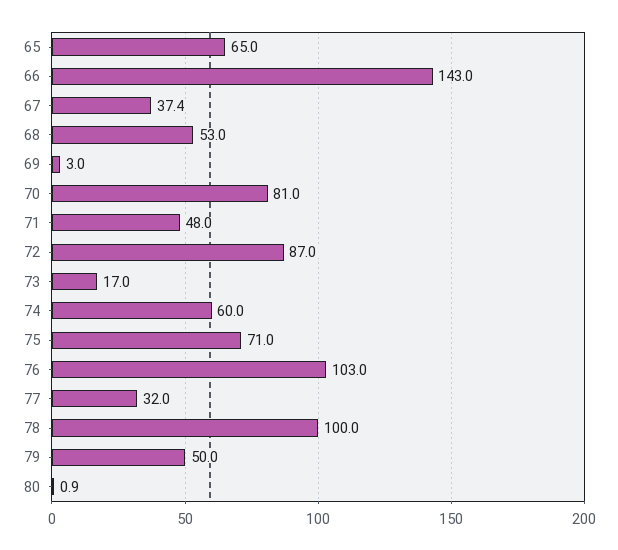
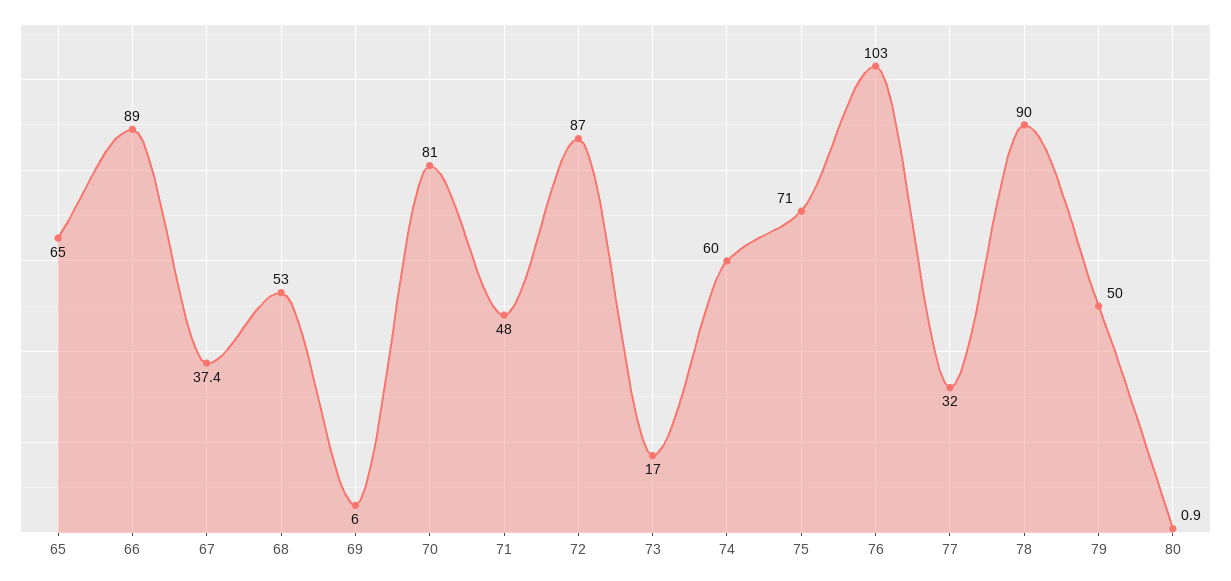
  {
    "65": 65,
-   "66": 143,
+   "66": 89,
    "67": 37.4,
    "68": 53,
-   "69": 3,
+   "69": 6,
    "70": 81,
    "71": 48,
    "72": 87,
    "73": 17,
    "74": 60,
    "75": 71,
    "76": 103,
    "77": 32,
-   "78": 100,
+   "78": 90,
    "79": 50,
    "80": 0.9
  }

